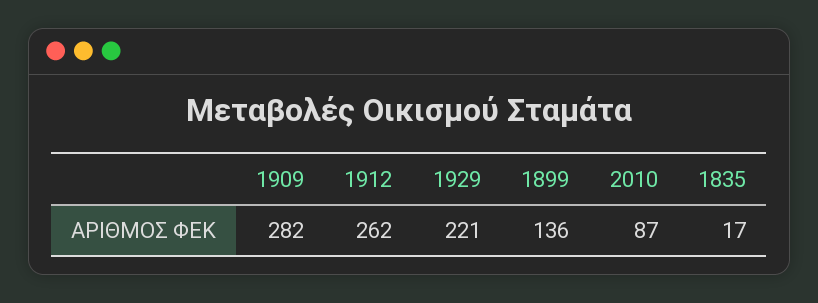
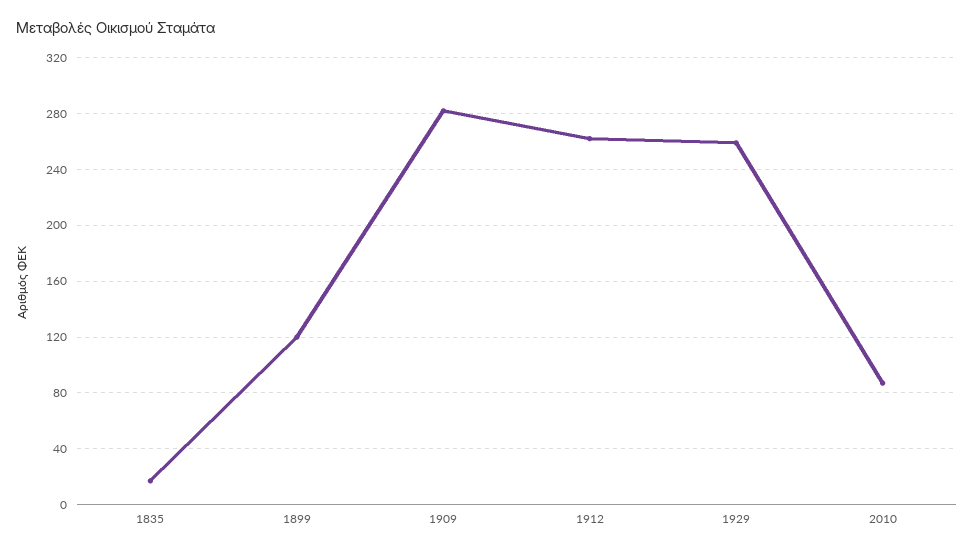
  {
    "1909": 282,
    "1912": 262,
-   "1929": 221,
+   "1929": 260,
-   "1899": 136,
+   "1899": 120,
    "2010": 87,
    "1835": 17
  }

